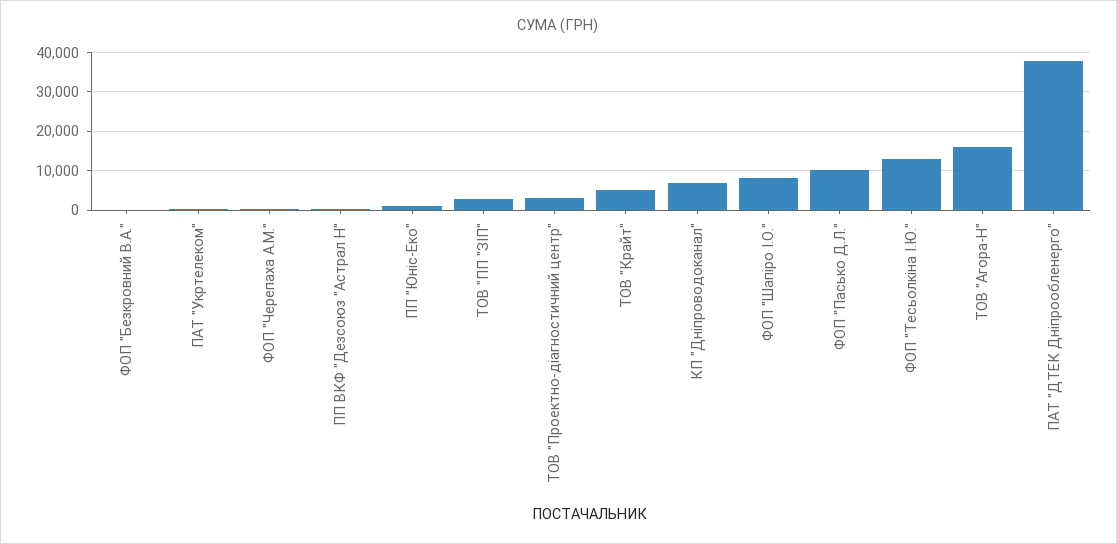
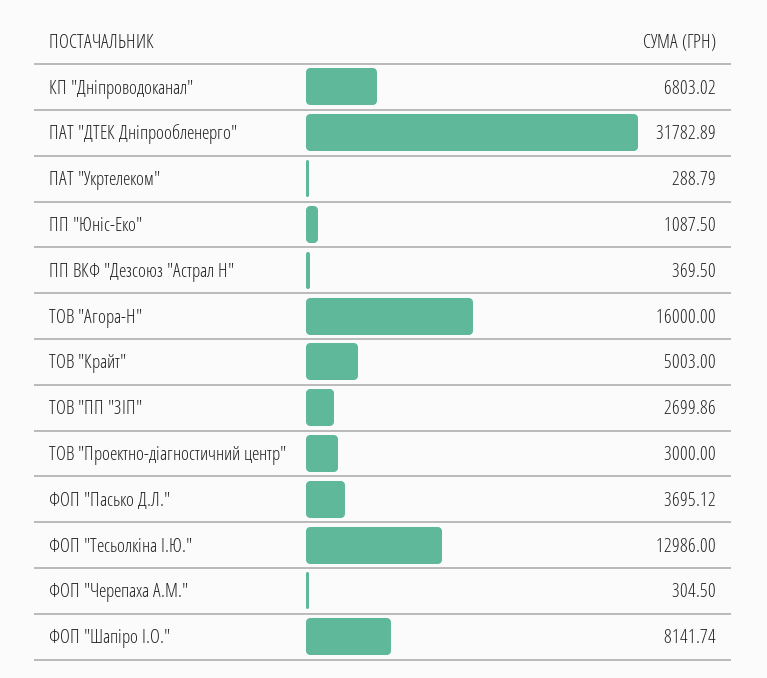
  {
-   "ФОП \"Безкровний В.А.\"": 0,
    "ПАТ \"Укртелеком\"": 288.79,
    "ФОП \"Черепаха А.М.\"": 304.5,
    "ПП ВКФ \"Дезсоюз \"Астрал Н\"": 369.5,
    "ПП \"Юніс-Еко\"": 1087.5,
    "ТОВ \"ПП \"ЗІП\"": 2699.86,
    "ТОВ \"Проектно-діагностичний центр\"": 3000,
    "ТОВ \"Крайт\"": 5003,
    "КП \"Дніпроводоканал\"": 6803.02,
    "ФОП \"Шапіро І.О.\"": 8141.74,
-   "ФОП \"Пасько Д.Л.\"": 10000,
+   "ФОП \"Пасько Д.Л.\"": 3695.12,
    "ФОП \"Тесьолкіна І.Ю.\"": 12986,
    "ТОВ \"Агора-Н\"": 16000,
-   "ПАТ \"ДТЕК Дніпрообленерго\"": 38000
+   "ПАТ \"ДТЕК Дніпрообленерго\"": 31782.89
  }

